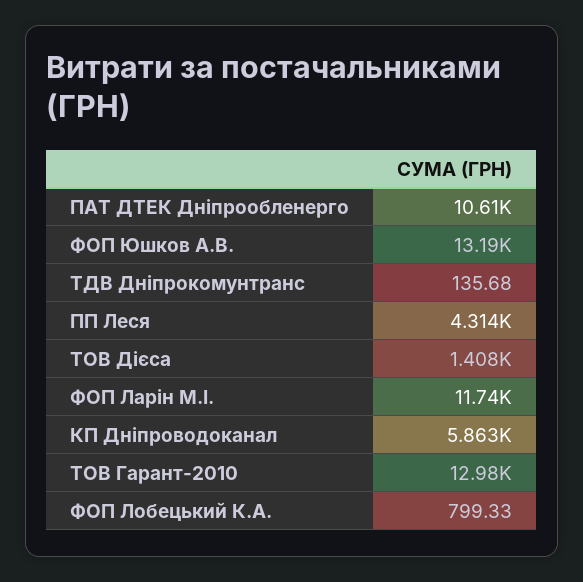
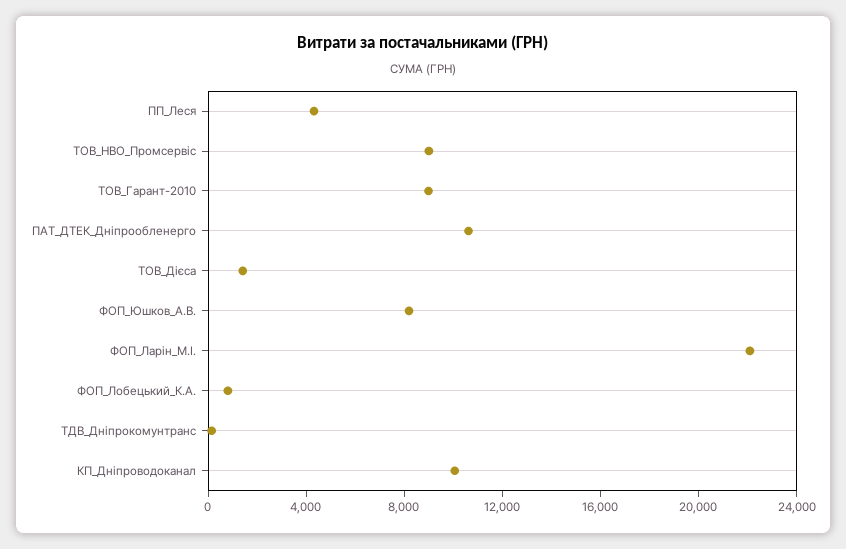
  {
    "ПАТ ДТЕК Дніпрообленерго": 10610,
-   "ФОП Юшков А.В.": 13190,
+   "ФОП Юшков А.В.": 8000,
    "ТДВ Дніпрокомунтранс": 135.68,
    "ПП Леся": 4314,
    "ТОВ Дієса": 1408,
-   "ФОП Ларін М.І.": 11740,
+   "ФОП Ларін М.І.": 22000,
-   "КП Дніпроводоканал": 5863,
+   "КП Дніпроводоканал": 10000,
-   "ТОВ Гарант-2010": 12980,
+   "ТОВ Гарант-2010": 9000,
-   "ФОП Лобецький К.А.": 799.33
+   "ФОП Лобецький К.А.": 799.33,
+   "ТОВ_НВО_Промсервіс": 9000
  }

